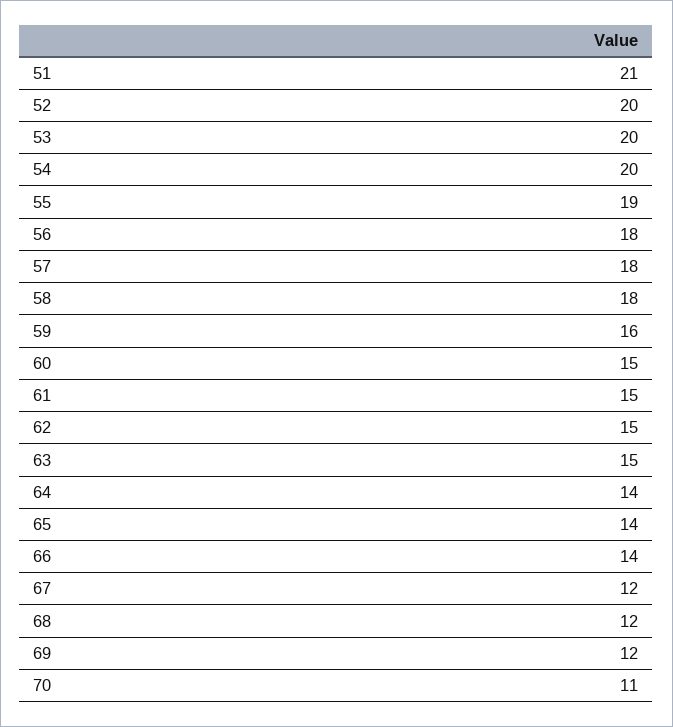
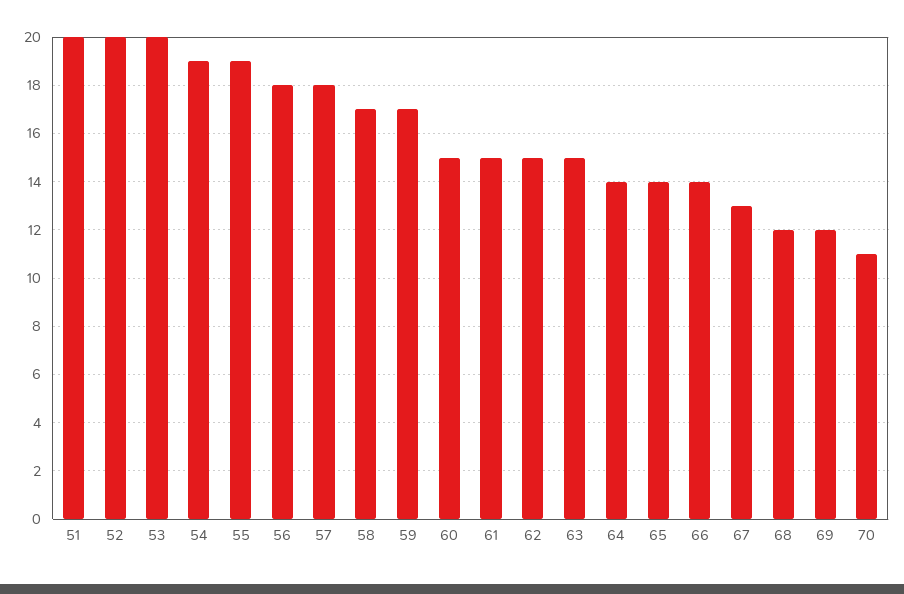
  {
-   "51": 21,
+   "51": 20,
    "52": 20,
    "53": 20,
-   "54": 20,
+   "54": 19,
    "55": 19,
    "56": 18,
    "57": 18,
-   "58": 18,
+   "58": 17,
-   "59": 16,
+   "59": 17,
    "60": 15,
    "61": 15,
    "62": 15,
    "63": 15,
    "64": 14,
    "65": 14,
    "66": 14,
-   "67": 12,
+   "67": 13,
    "68": 12,
    "69": 12,
    "70": 11
  }

